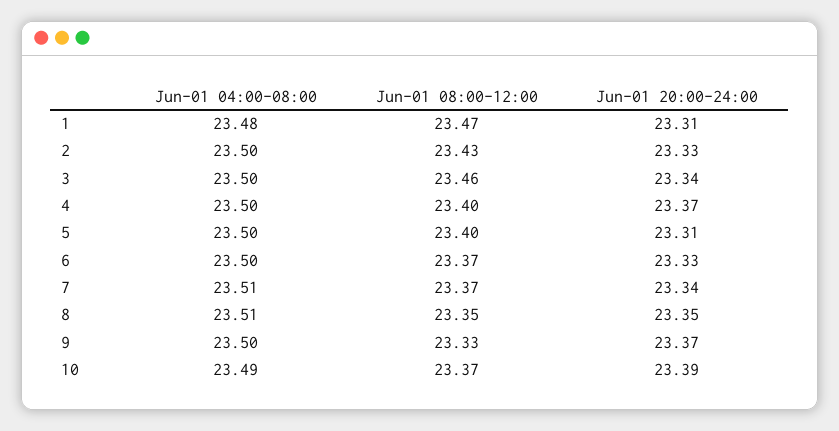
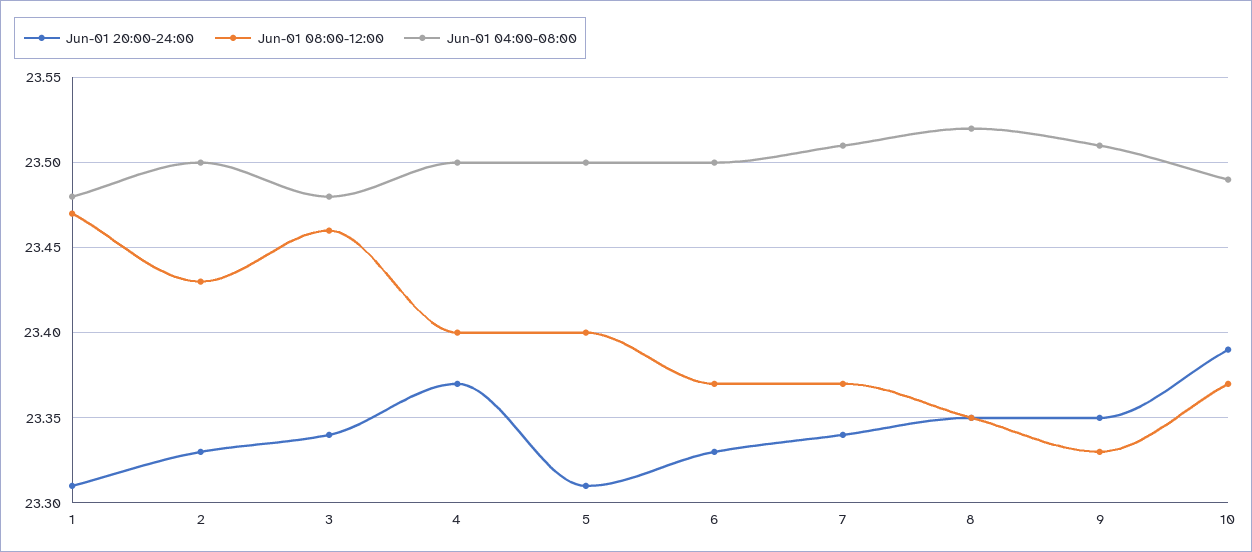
  {
    "Jun-01 04:00-08:00": {
      "1": 23.48,
      "2": 23.5,
-     "3": 23.5,
+     "3": 23.48,
      "4": 23.5,
      "5": 23.5,
      "6": 23.5,
      "7": 23.51,
-     "8": 23.51,
+     "8": 23.52,
-     "9": 23.5,
+     "9": 23.51,
      "10": 23.49
    },
    "Jun-01 08:00-12:00": {
      "1": 23.47,
      "2": 23.43,
      "3": 23.46,
      "4": 23.4,
      "5": 23.4,
      "6": 23.37,
      "7": 23.37,
      "8": 23.35,
      "9": 23.33,
      "10": 23.37
    },
    "Jun-01 20:00-24:00": {
      "1": 23.31,
      "2": 23.33,
      "3": 23.34,
      "4": 23.37,
      "5": 23.31,
      "6": 23.33,
      "7": 23.34,
      "8": 23.35,
-     "9": 23.37,
+     "9": 23.35,
      "10": 23.39
    }
  }

